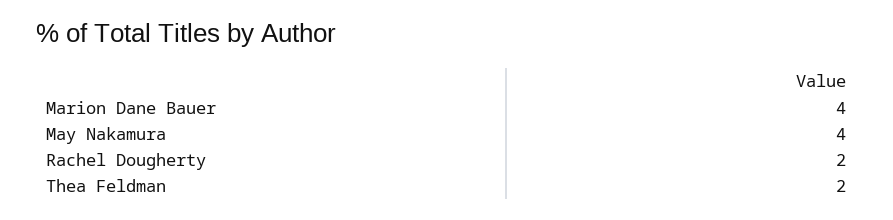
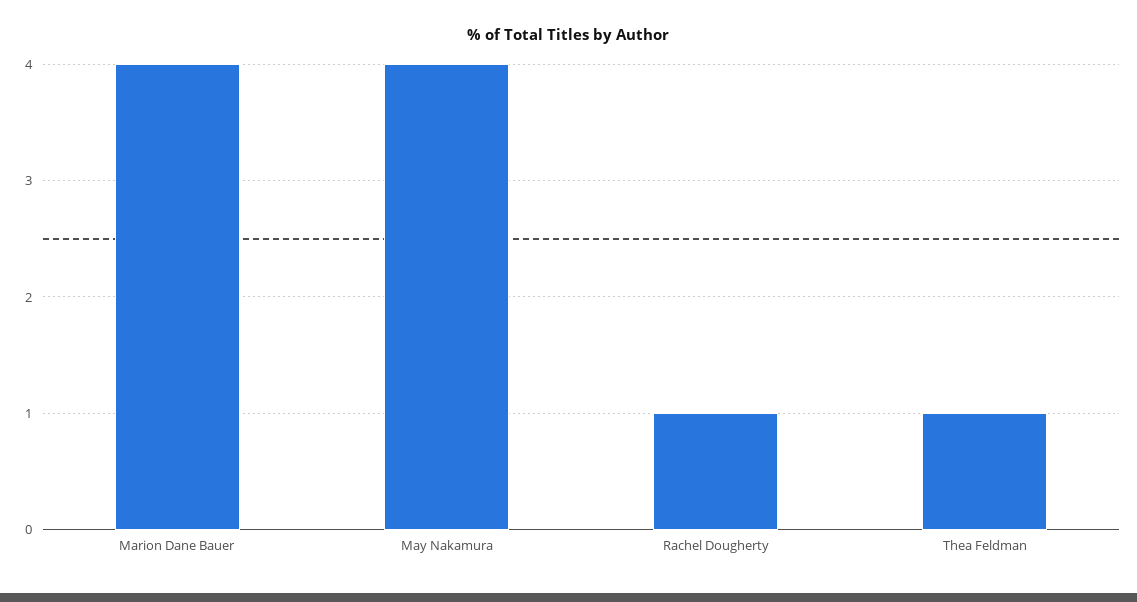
  {
    "Marion Dane Bauer": 4,
    "May Nakamura": 4,
-   "Rachel Dougherty": 2,
+   "Rachel Dougherty": 1,
-   "Thea Feldman": 2
+   "Thea Feldman": 1
  }

